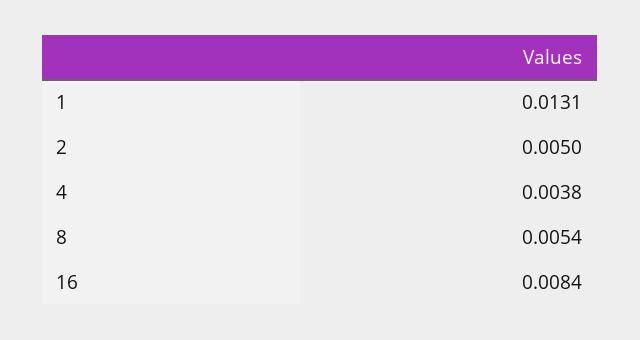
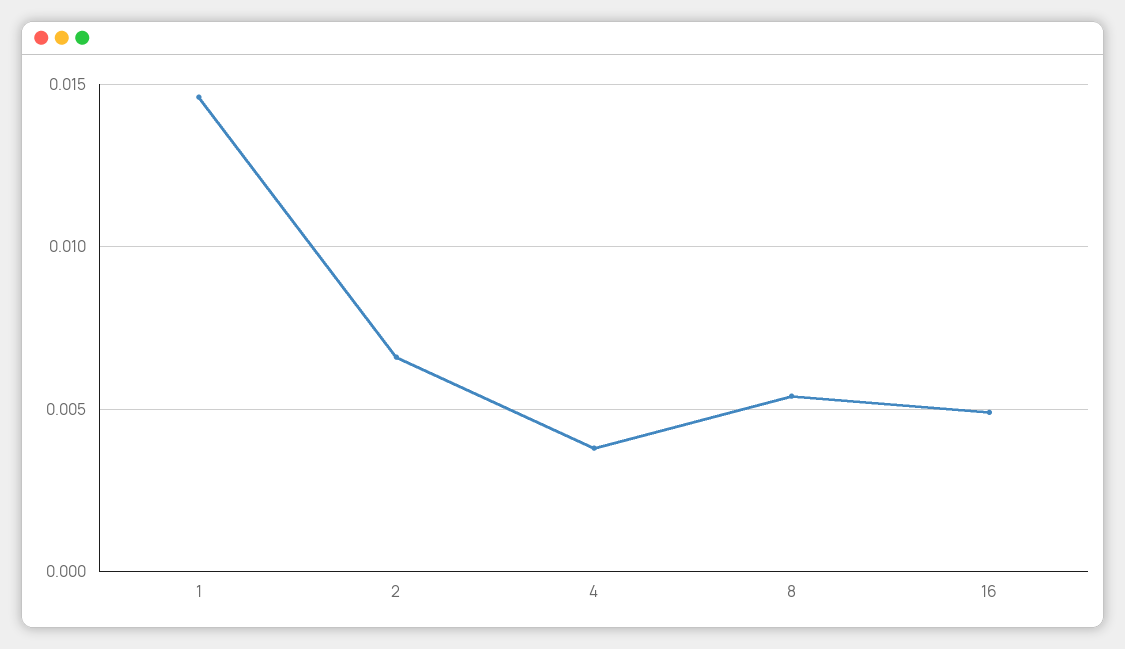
  {
-   "1": 0.0131,
+   "1": 0.0145,
-   "2": 0.005,
+   "2": 0.0065,
    "4": 0.0038,
    "8": 0.0054,
-   "16": 0.0084
+   "16": 0.005
  }

